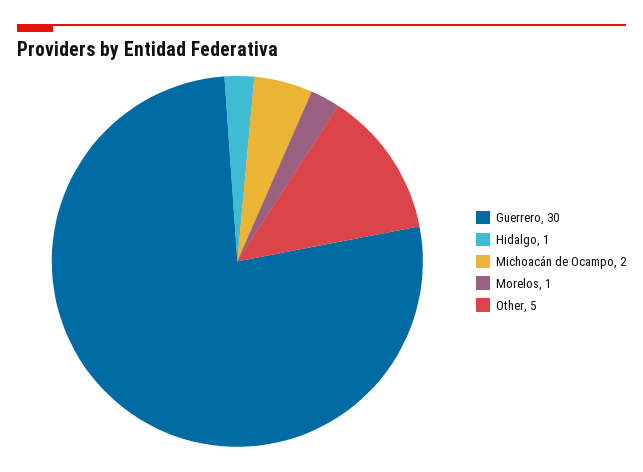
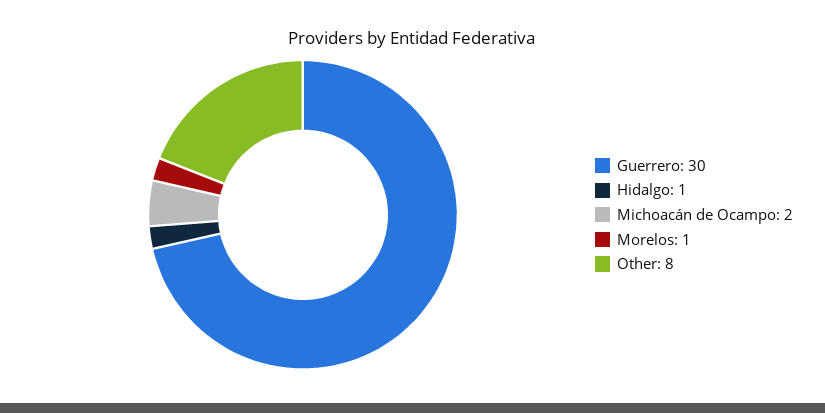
  {
    "Guerrero": 30,
    "Hidalgo": 1,
    "Michoacán de Ocampo": 2,
    "Morelos": 1,
-   "Other": 5
+   "Other": 8
  }

